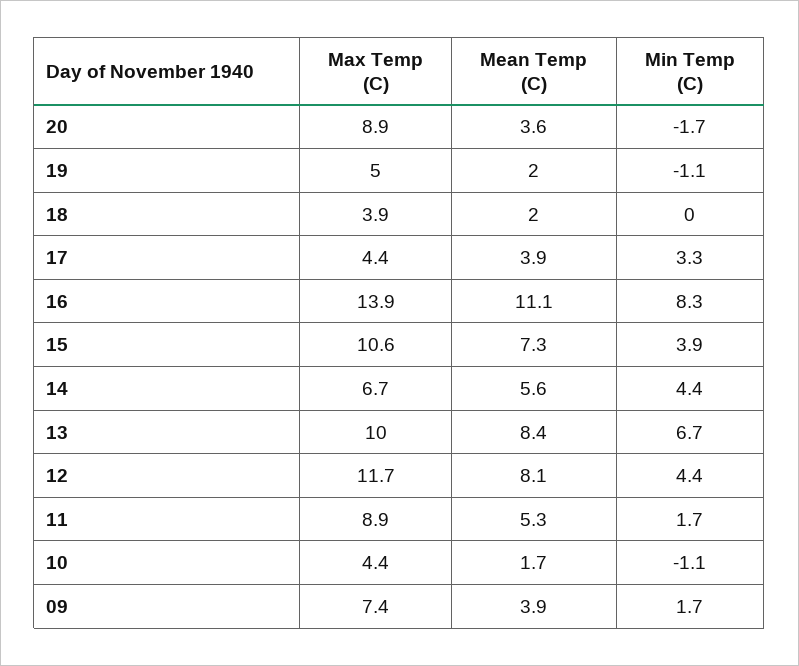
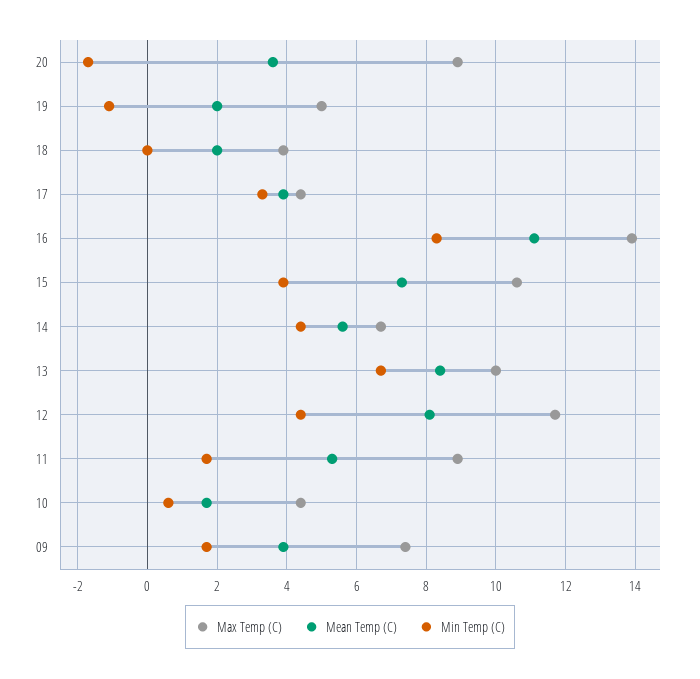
  {
    "Max Temp (C)": {
      "20": 8.9,
      "19": 5,
      "18": 3.9,
      "17": 4.4,
      "16": 13.9,
      "15": 10.6,
      "14": 6.7,
      "13": 10,
      "12": 11.7,
      "11": 8.9,
      "10": 4.4,
      "09": 7.4
    },
    "Mean Temp (C)": {
      "20": 3.6,
      "19": 2,
      "18": 2,
      "17": 3.9,
      "16": 11.1,
      "15": 7.3,
      "14": 5.6,
      "13": 8.4,
      "12": 8.1,
      "11": 5.3,
      "10": 1.7,
      "09": 3.9
    },
    "Min Temp (C)": {
      "20": -1.7,
      "19": -1.1,
      "18": 0,
      "17": 3.3,
      "16": 8.3,
      "15": 3.9,
      "14": 4.4,
      "13": 6.7,
      "12": 4.4,
      "11": 1.7,
-     "10": -1.1,
+     "10": 0.5,
      "09": 1.7
    }
  }

